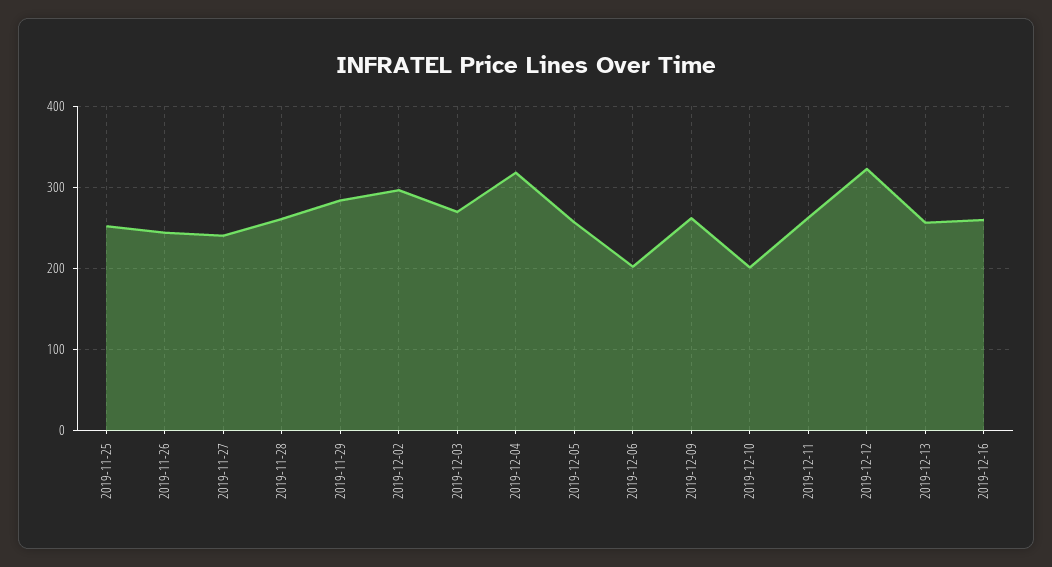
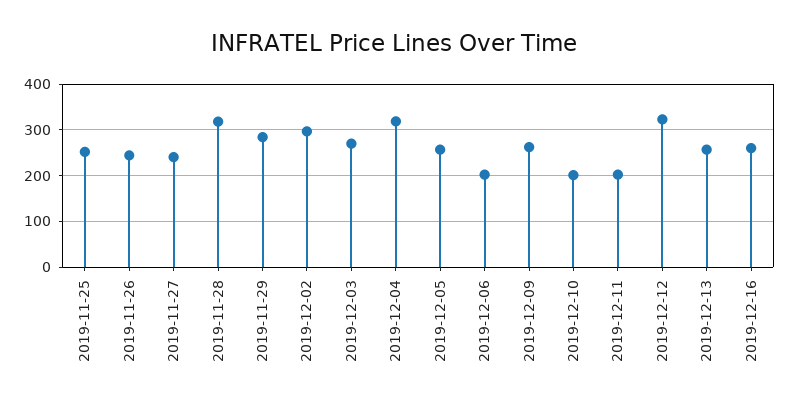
  {
    "2019-11-25": 250,
    "2019-11-26": 240,
    "2019-11-27": 240,
-   "2019-11-28": 260,
+   "2019-11-28": 320,
    "2019-11-29": 280,
    "2019-12-02": 300,
    "2019-12-03": 270,
    "2019-12-04": 320,
    "2019-12-05": 260,
    "2019-12-06": 200,
    "2019-12-09": 260,
    "2019-12-10": 200,
-   "2019-12-11": 260,
+   "2019-12-11": 200,
    "2019-12-12": 320,
    "2019-12-13": 260,
    "2019-12-16": 260
  }

